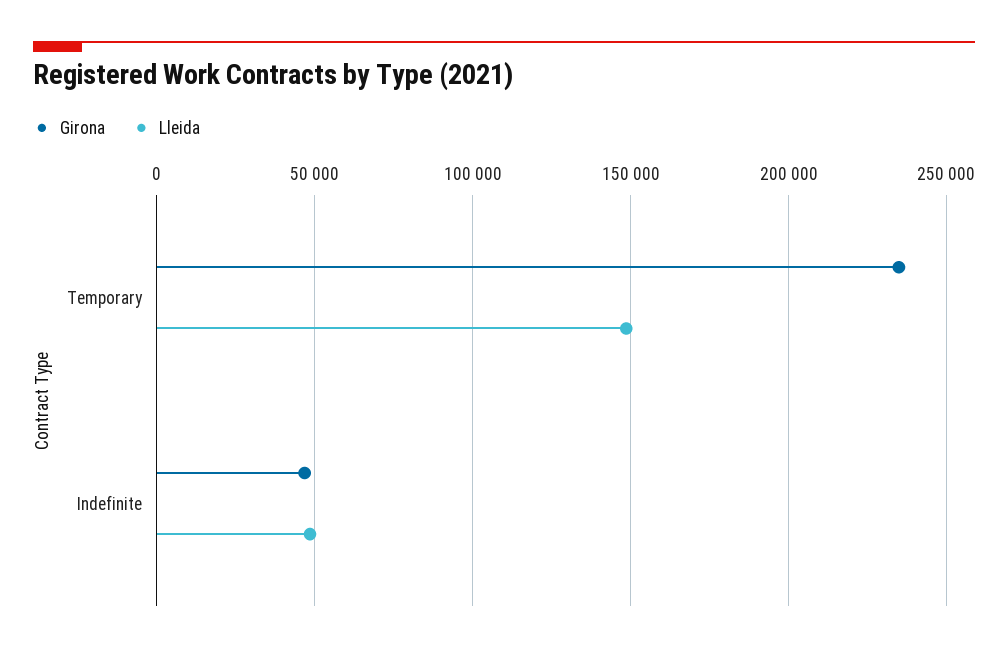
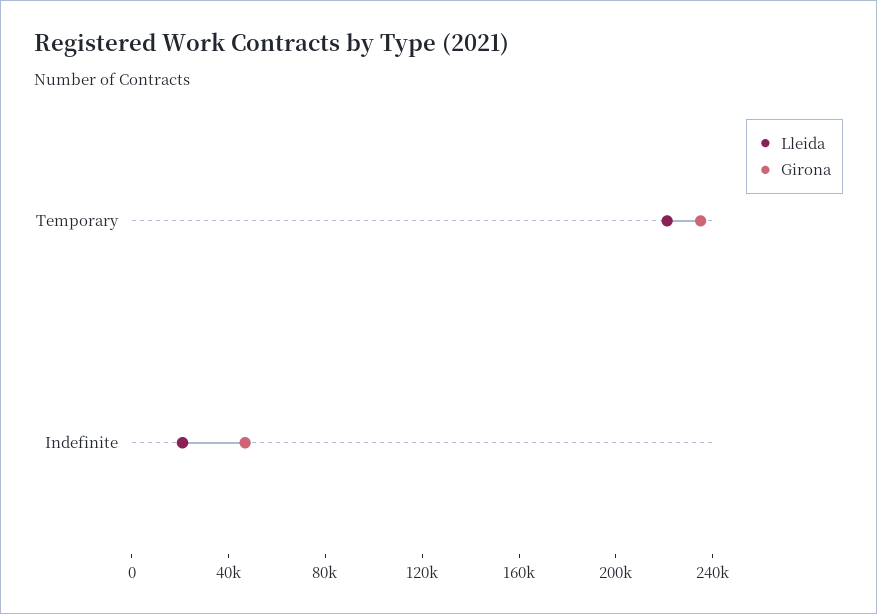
  {
    "Girona": {
      "Temporary": 235000,
      "Indefinite": 45000
    },
    "Lleida": {
-     "Temporary": 150000,
+     "Temporary": 220000,
-     "Indefinite": 50000
+     "Indefinite": 20000
    }
  }

